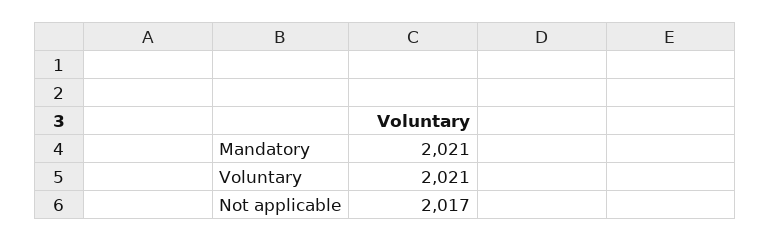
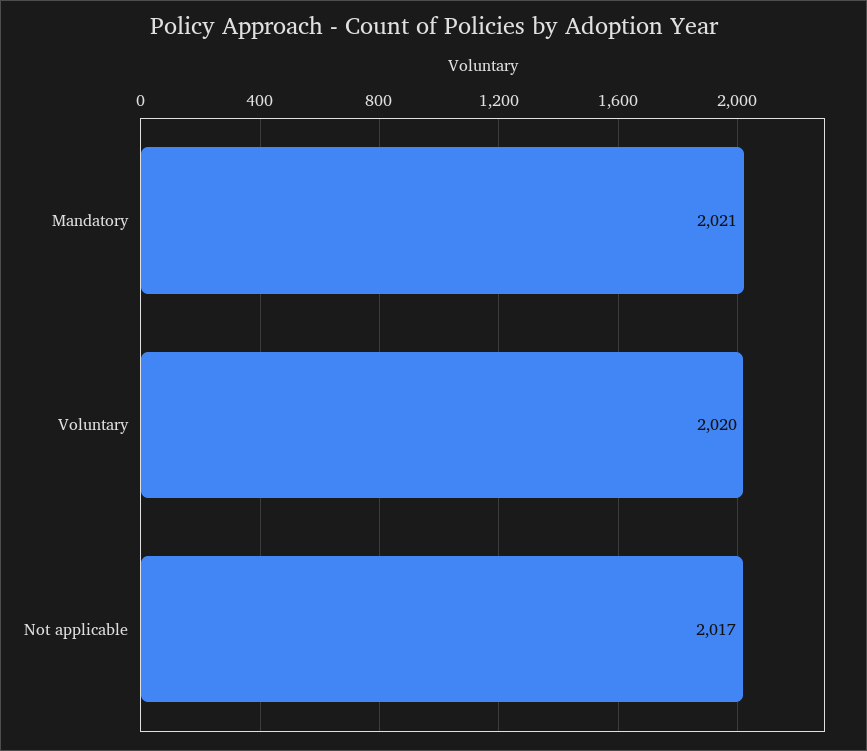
  {
    "Mandatory": 2021,
-   "Voluntary": 2021,
+   "Voluntary": 2020,
    "Not applicable": 2017
  }

